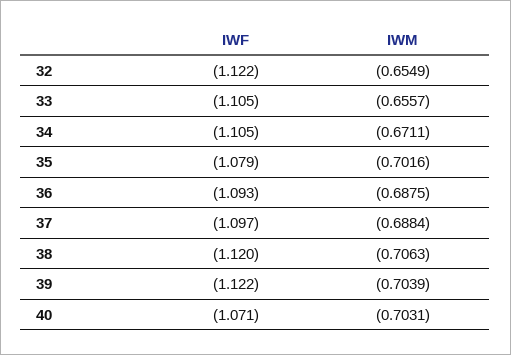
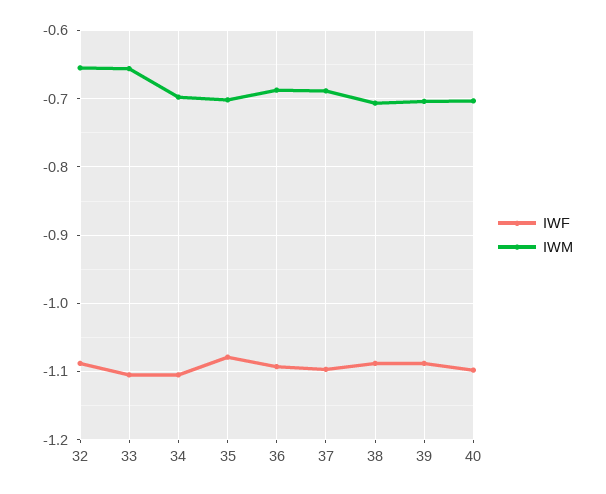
  {
    "IWF": {
-     "32": -1.122,
+     "32": -1.09,
      "33": -1.105,
      "34": -1.105,
      "35": -1.079,
      "36": -1.093,
      "37": -1.097,
-     "38": -1.12,
+     "38": -1.09,
-     "39": -1.122,
+     "39": -1.09,
-     "40": -1.071
+     "40": -1.1
    },
    "IWM": {
      "32": -0.6549,
      "33": -0.6557,
-     "34": -0.6711,
+     "34": -0.7,
      "35": -0.7016,
      "36": -0.6875,
      "37": -0.6884,
      "38": -0.7063,
      "39": -0.7039,
      "40": -0.7031
    }
  }

